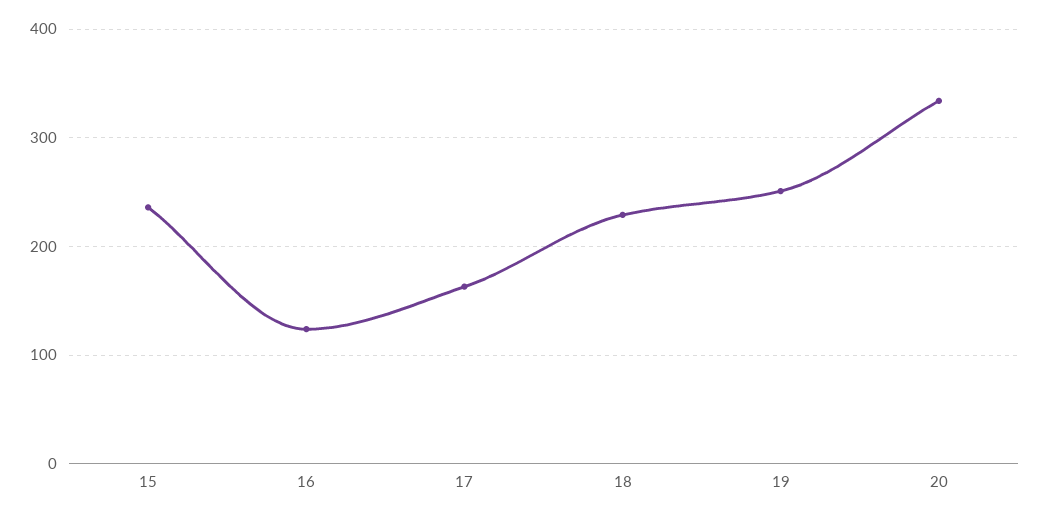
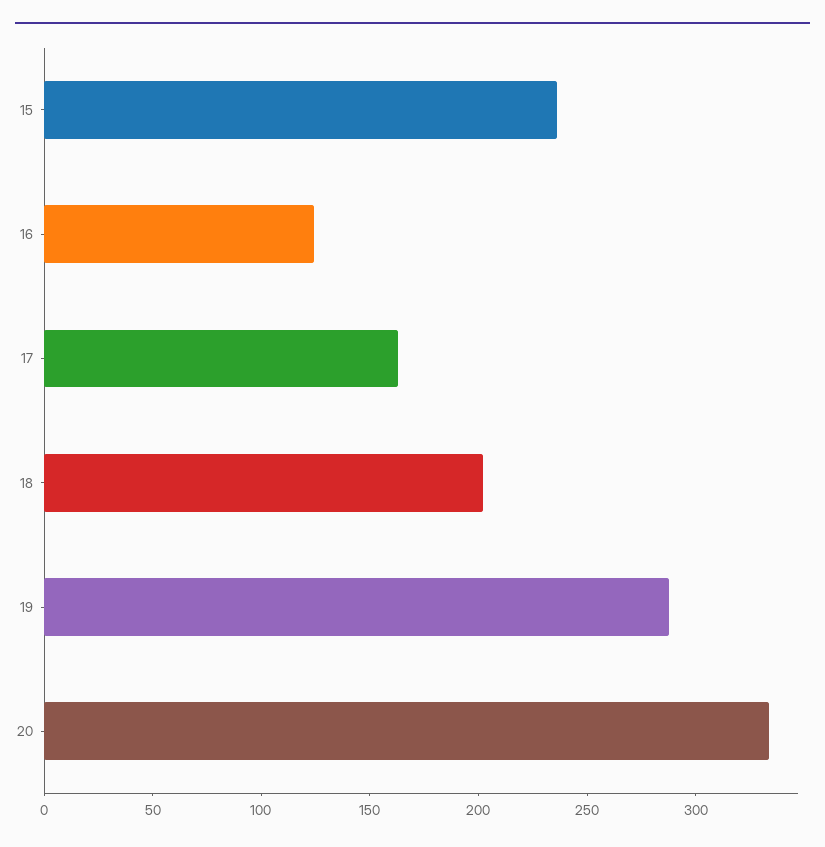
  {
    "15": 240,
    "16": 120,
    "17": 160,
-   "18": 230,
+   "18": 200,
-   "19": 250,
+   "19": 290,
    "20": 330
  }

